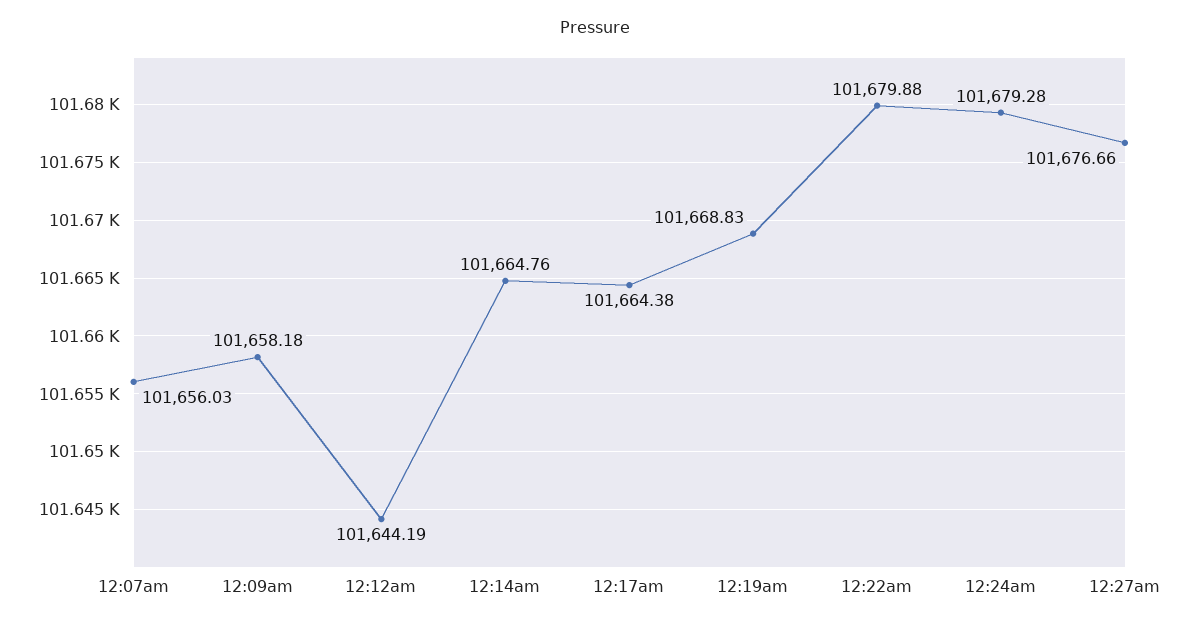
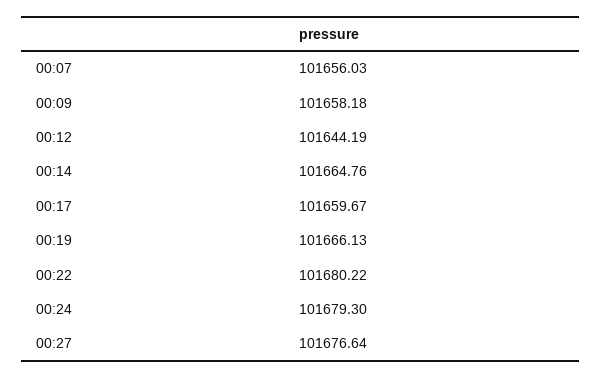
  {
    "12:07am": 101656.03,
    "12:09am": 101658.18,
    "12:12am": 101644.19,
    "12:14am": 101664.76,
-   "12:17am": 101664.38,
+   "12:17am": 101659.67,
-   "12:19am": 101668.83,
+   "12:19am": 101666.13,
-   "12:22am": 101679.88,
+   "12:22am": 101680.22,
-   "12:24am": 101679.28,
+   "12:24am": 101679.3,
-   "12:27am": 101676.66
+   "12:27am": 101676.64
  }

